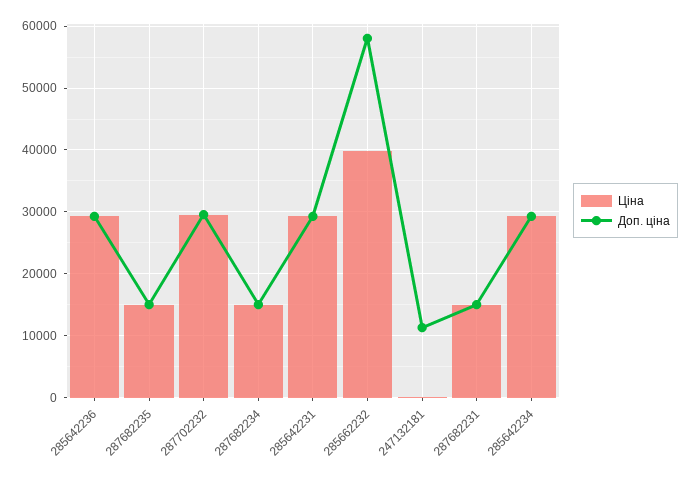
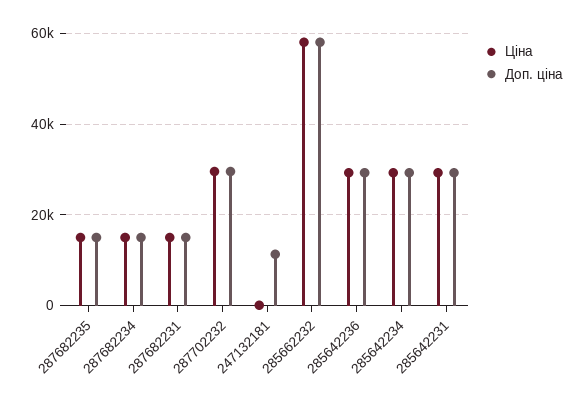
  {
    "Ціна": {
      "285642236": 29000,
      "287682235": 15000,
      "287702232": 30000,
      "287682234": 15000,
      "285642231": 29000,
-     "285662232": 40000,
+     "285662232": 58000,
      "247132181": 0,
      "287682231": 15000,
      "285642234": 29000
    },
    "Доп. ціна": {
      "285642236": 29000,
      "287682235": 15000,
      "287702232": 30000,
      "287682234": 15000,
      "285642231": 29000,
      "285662232": 58000,
      "247132181": 11000,
      "287682231": 15000,
      "285642234": 29000
    }
  }

